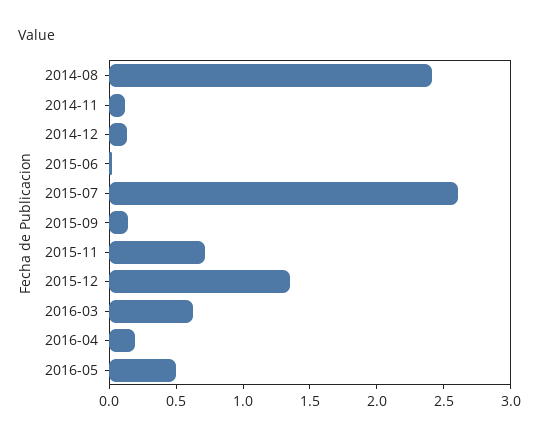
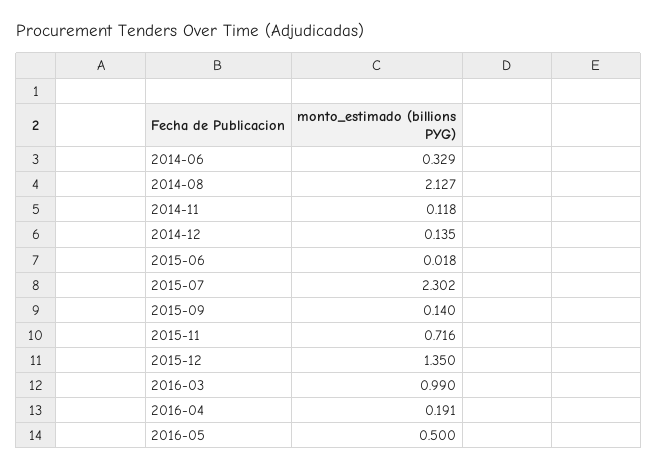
  {
-   "2014-08": 2.4,
+   "2014-08": 2.127,
    "2014-11": 0.118,
    "2014-12": 0.135,
    "2015-06": 0.018,
-   "2015-07": 2.6,
+   "2015-07": 2.302,
    "2015-09": 0.14,
    "2015-11": 0.716,
    "2015-12": 1.35,
-   "2016-03": 0.6,
+   "2016-03": 0.99,
    "2016-04": 0.191,
-   "2016-05": 0.5
+   "2016-05": 0.5,
+   "2014-06": 0.329
  }

